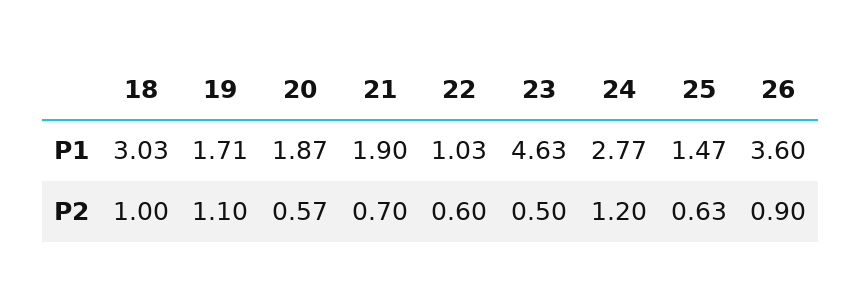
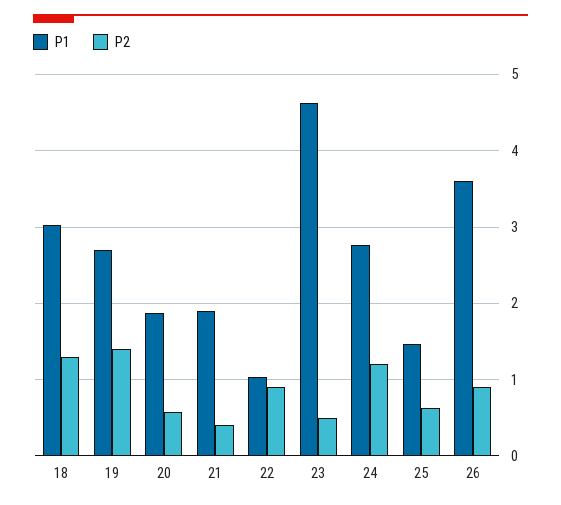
  {
    "P1": {
      "18": 3.03,
-     "19": 1.71,
+     "19": 2.7,
      "20": 1.87,
      "21": 1.9,
      "22": 1.03,
      "23": 4.63,
      "24": 2.77,
      "25": 1.47,
      "26": 3.6
    },
    "P2": {
-     "18": 1,
+     "18": 1.3,
-     "19": 1.1,
+     "19": 1.4,
      "20": 0.57,
-     "21": 0.7,
+     "21": 0.4,
-     "22": 0.6,
+     "22": 0.9,
      "23": 0.5,
      "24": 1.2,
      "25": 0.63,
      "26": 0.9
    }
  }

